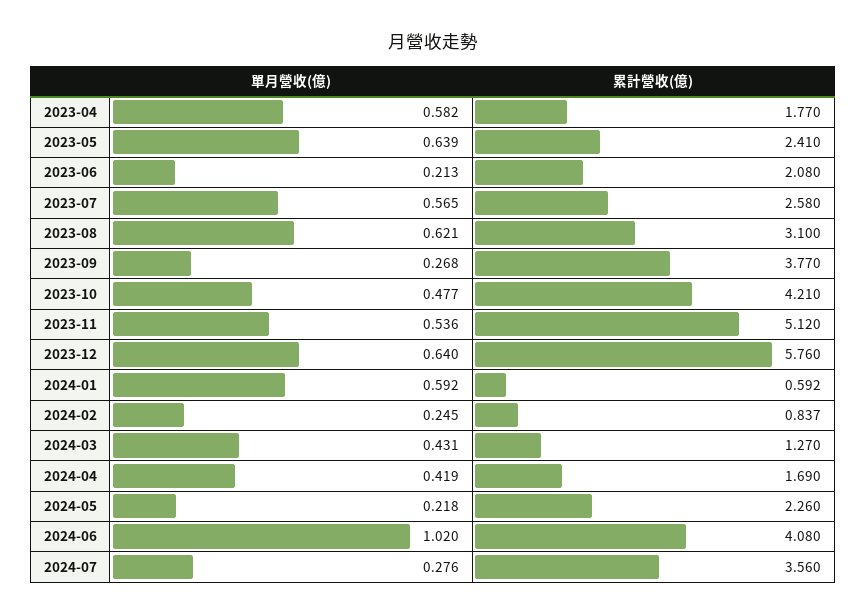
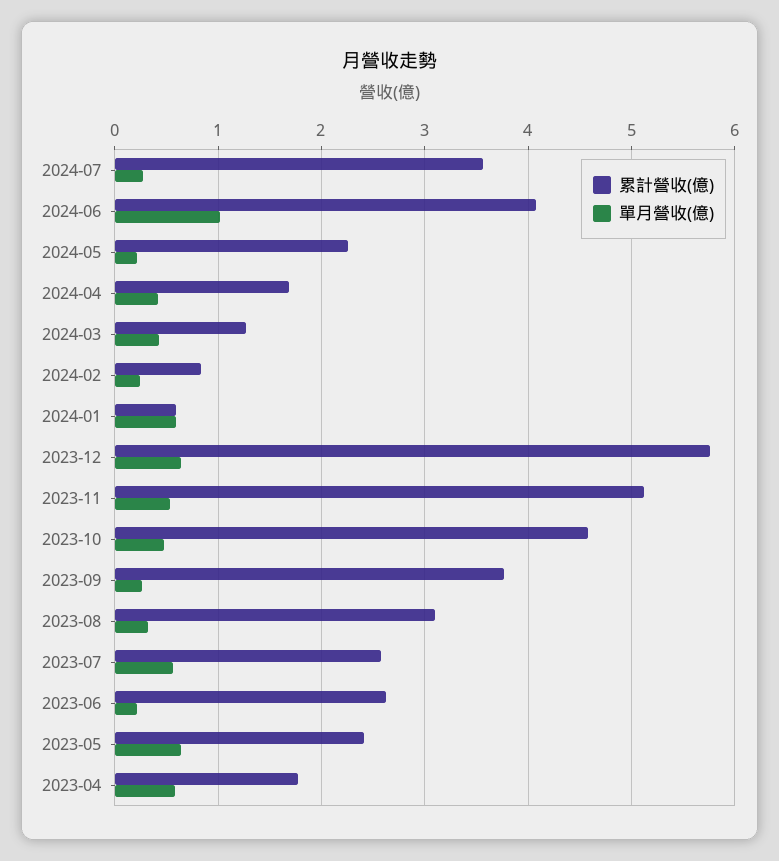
  {
    "單月營收(億)": {
      "2023-04": 0.582,
      "2023-05": 0.639,
      "2023-06": 0.213,
      "2023-07": 0.565,
-     "2023-08": 0.621,
+     "2023-08": 0.3,
      "2023-09": 0.268,
      "2023-10": 0.477,
      "2023-11": 0.536,
      "2023-12": 0.64,
      "2024-01": 0.592,
      "2024-02": 0.245,
      "2024-03": 0.431,
      "2024-04": 0.419,
      "2024-05": 0.218,
      "2024-06": 1.02,
      "2024-07": 0.276
    },
    "累計營收(億)": {
      "2023-04": 1.77,
      "2023-05": 2.41,
-     "2023-06": 2.08,
+     "2023-06": 2.6,
      "2023-07": 2.58,
      "2023-08": 3.1,
      "2023-09": 3.77,
-     "2023-10": 4.21,
+     "2023-10": 4.6,
      "2023-11": 5.12,
      "2023-12": 5.76,
      "2024-01": 0.592,
      "2024-02": 0.837,
      "2024-03": 1.27,
      "2024-04": 1.69,
      "2024-05": 2.26,
      "2024-06": 4.08,
      "2024-07": 3.56
    }
  }

